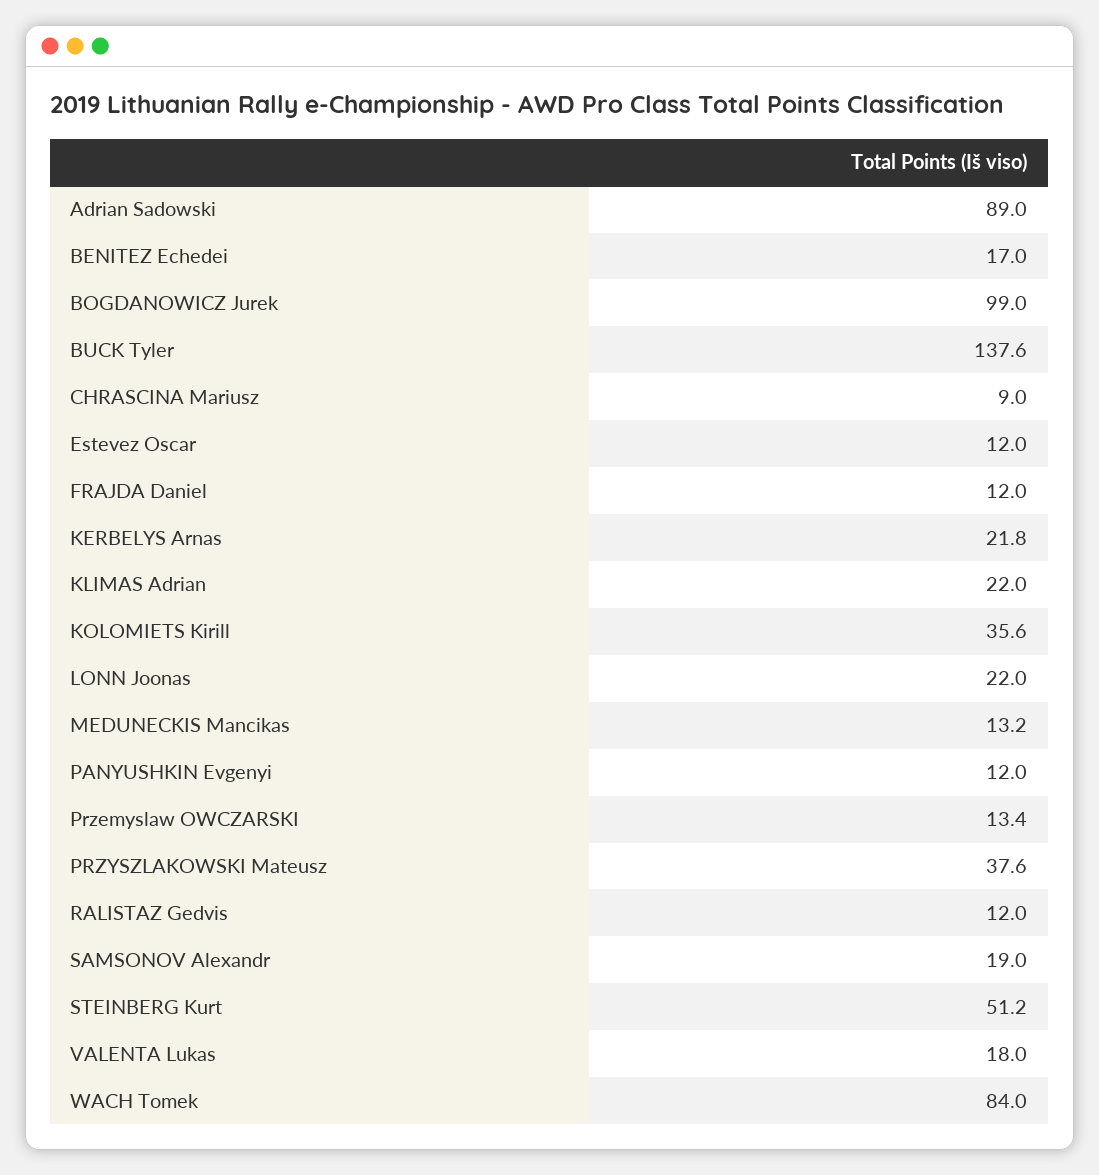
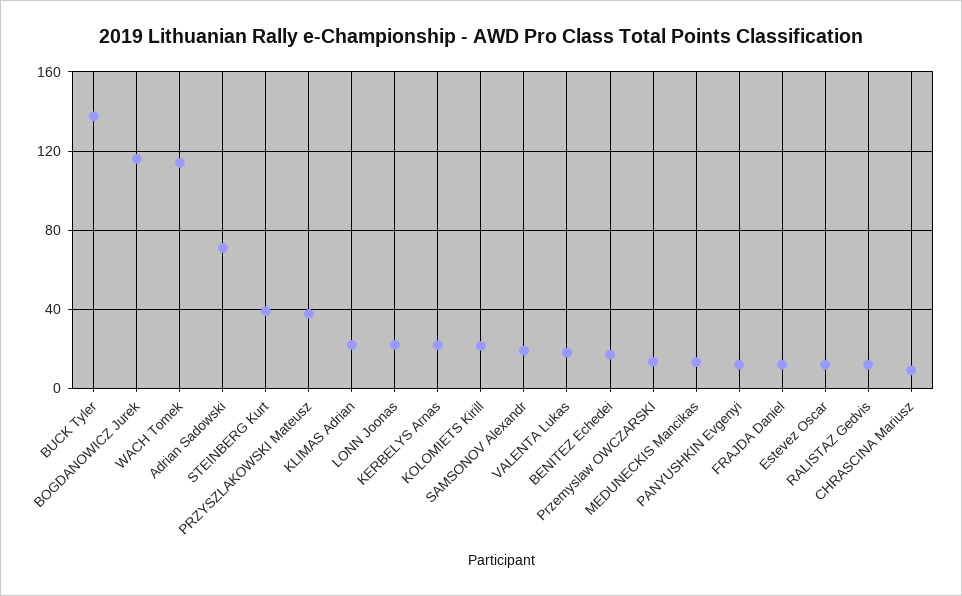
  {
-   "Adrian Sadowski": 89,
+   "Adrian Sadowski": 70,
    "BENITEZ Echedei": 17,
-   "BOGDANOWICZ Jurek": 99,
+   "BOGDANOWICZ Jurek": 115,
    "BUCK Tyler": 137.6,
    "CHRASCINA Mariusz": 9,
    "Estevez Oscar": 12,
    "FRAJDA Daniel": 12,
    "KERBELYS Arnas": 21.8,
    "KLIMAS Adrian": 22,
-   "KOLOMIETS Kirill": 35.6,
+   "KOLOMIETS Kirill": 20,
    "LONN Joonas": 22,
    "MEDUNECKIS Mancikas": 13.2,
    "PANYUSHKIN Evgenyi": 12,
    "Przemyslaw OWCZARSKI": 13.4,
    "PRZYSZLAKOWSKI Mateusz": 37.6,
    "RALISTAZ Gedvis": 12,
    "SAMSONOV Alexandr": 19,
-   "STEINBERG Kurt": 51.2,
+   "STEINBERG Kurt": 40,
    "VALENTA Lukas": 18,
-   "WACH Tomek": 84
+   "WACH Tomek": 115
  }

